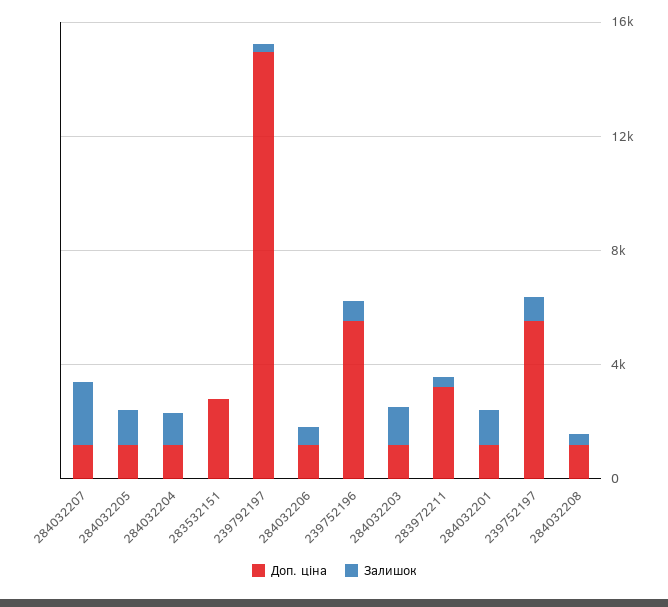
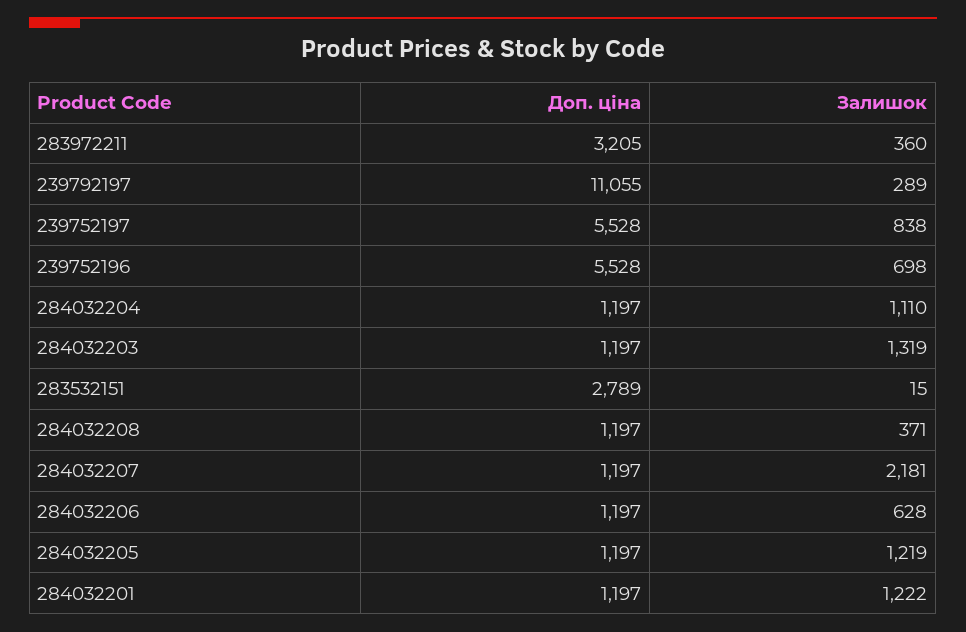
  {
    "Доп. ціна": {
      "284032207": 1197,
      "284032205": 1197,
      "284032204": 1197,
      "283532151": 2789,
-     "239792197": 15000,
+     "239792197": 11055,
      "284032206": 1197,
      "239752196": 5528,
      "284032203": 1197,
      "283972211": 3205,
      "284032201": 1197,
      "239752197": 5528,
      "284032208": 1197
    },
    "Залишок": {
      "284032207": 2181,
      "284032205": 1219,
      "284032204": 1110,
      "283532151": 15,
      "239792197": 289,
      "284032206": 628,
      "239752196": 698,
      "284032203": 1319,
      "283972211": 360,
      "284032201": 1222,
      "239752197": 838,
      "284032208": 371
    }
  }

